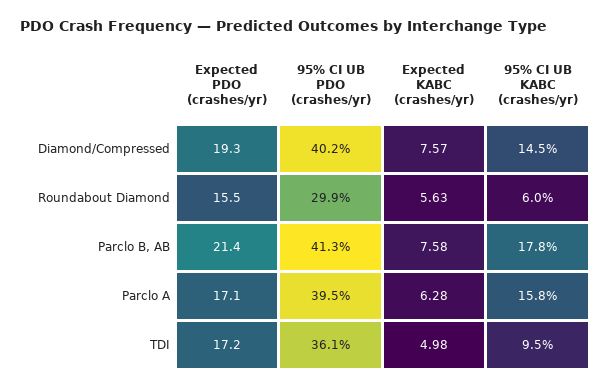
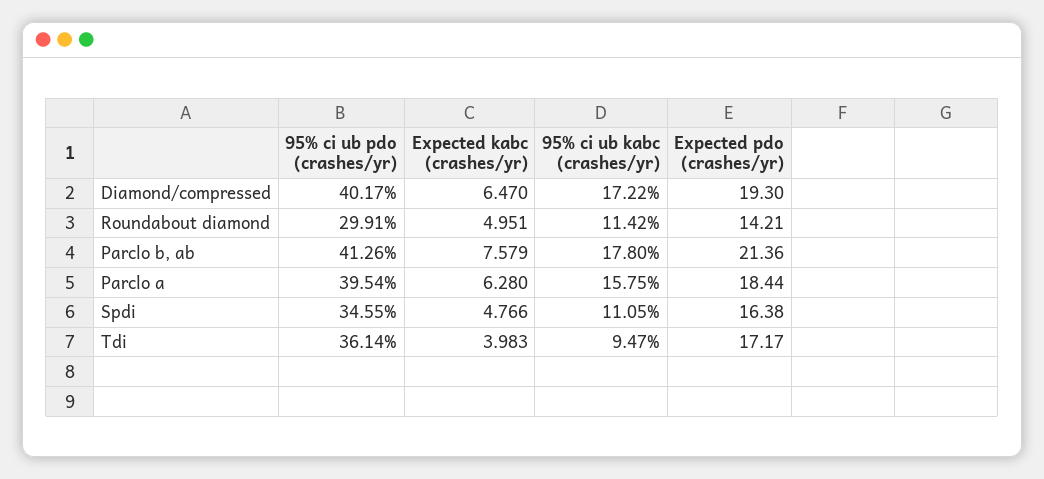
  {
    "Expected PDO (crashes/yr)": {
      "Diamond/Compressed": 19.3,
-     "Roundabout Diamond": 15.5,
+     "Roundabout Diamond": 14.21,
      "Parclo B, AB": 21.36,
-     "Parclo A": 17.1,
+     "Parclo A": 18.44,
-     "TDI": 17.17
+     "TDI": 17.17,
+     "Spdi": 16.38
    },
    "95% CI UB PDO (crashes/yr)": {
      "Diamond/Compressed": 40.17,
      "Roundabout Diamond": 29.91,
      "Parclo B, AB": 41.26,
      "Parclo A": 39.54,
-     "TDI": 36.14
+     "TDI": 36.14,
+     "Spdi": 34.55
    },
    "Expected KABC (crashes/yr)": {
-     "Diamond/Compressed": 7.57,
+     "Diamond/Compressed": 6.47,
-     "Roundabout Diamond": 5.63,
+     "Roundabout Diamond": 4.951,
      "Parclo B, AB": 7.579,
      "Parclo A": 6.28,
-     "TDI": 4.98
+     "TDI": 3.983,
+     "Spdi": 4.766
    },
    "95% CI UB KABC (crashes/yr)": {
-     "Diamond/Compressed": 14.5,
+     "Diamond/Compressed": 17.22,
-     "Roundabout Diamond": 6,
+     "Roundabout Diamond": 11.42,
      "Parclo B, AB": 17.8,
      "Parclo A": 15.75,
-     "TDI": 9.47
+     "TDI": 9.47,
+     "Spdi": 11.05
    }
  }

